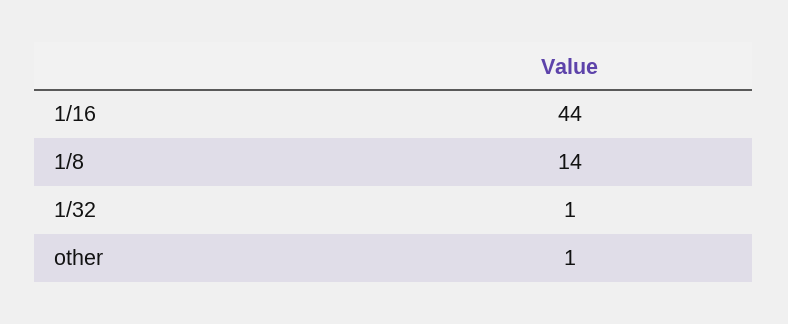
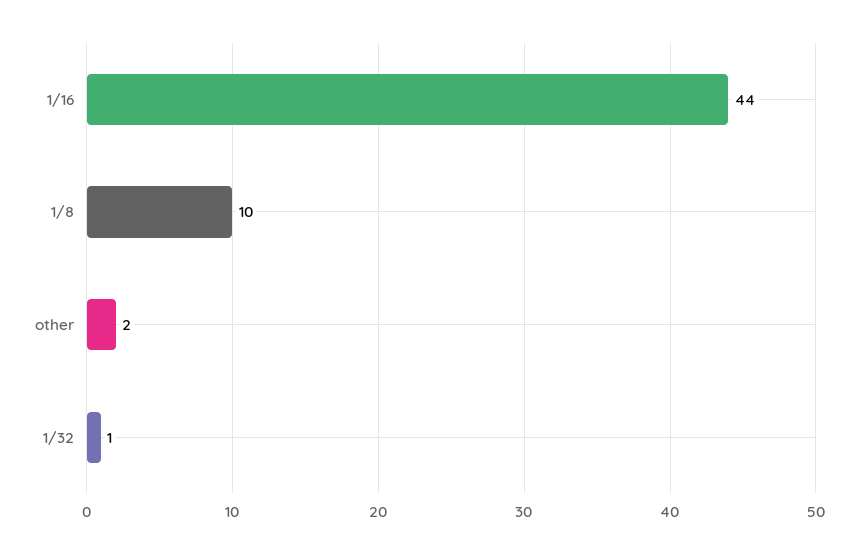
  {
    "1/16": 44,
-   "1/8": 14,
+   "1/8": 10,
    "1/32": 1,
-   "other": 1
+   "other": 2
  }

